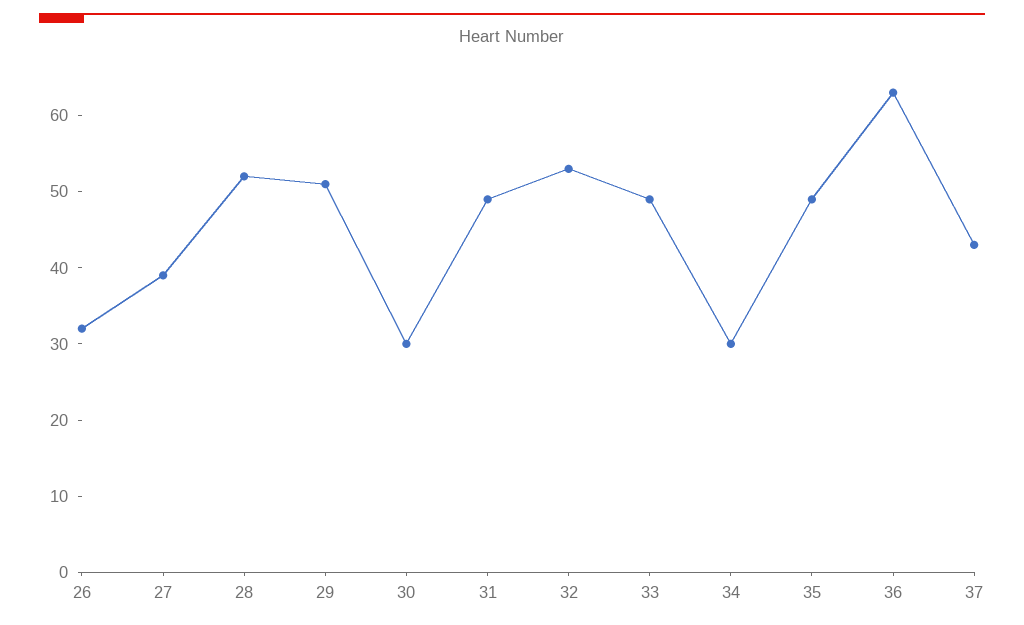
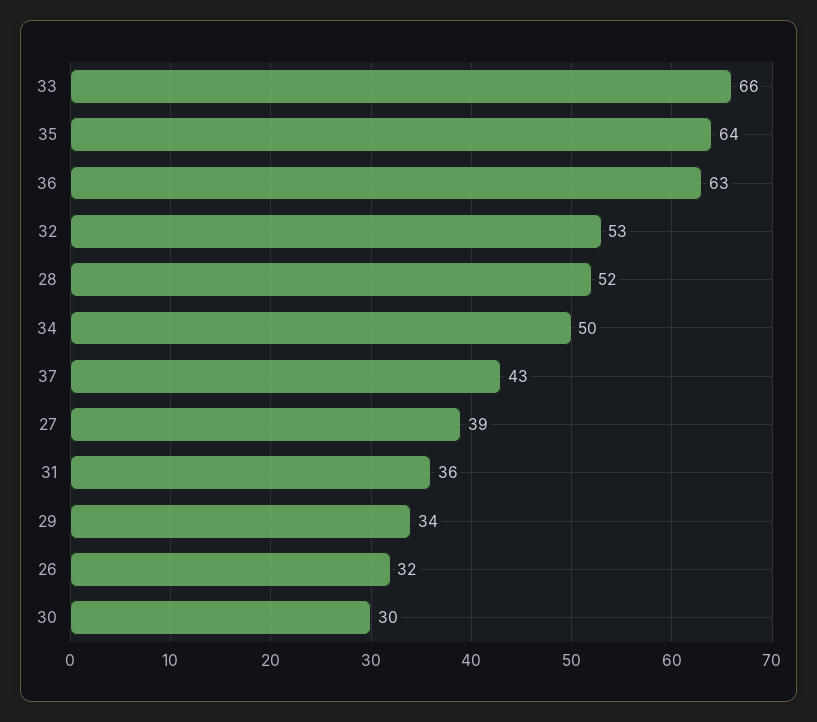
  {
    "26": 32,
    "27": 39,
    "28": 52,
-   "29": 50,
+   "29": 34,
    "30": 30,
-   "31": 50,
+   "31": 36,
    "32": 53,
-   "33": 50,
+   "33": 66,
-   "34": 30,
+   "34": 50,
-   "35": 50,
+   "35": 64,
    "36": 63,
    "37": 43
  }

